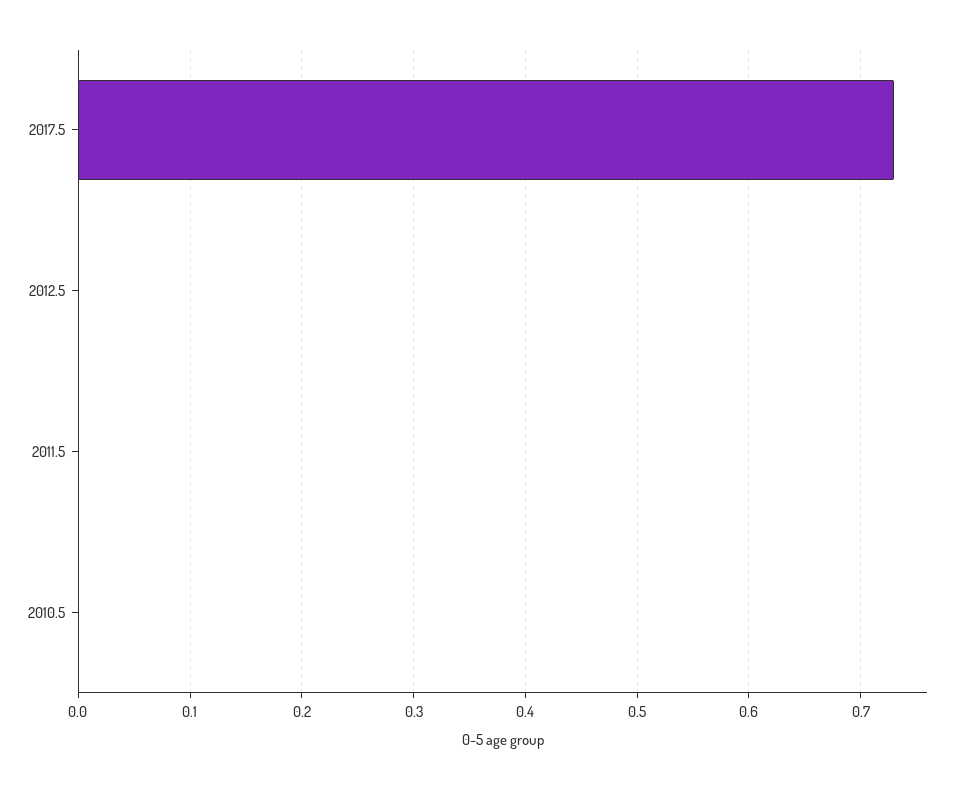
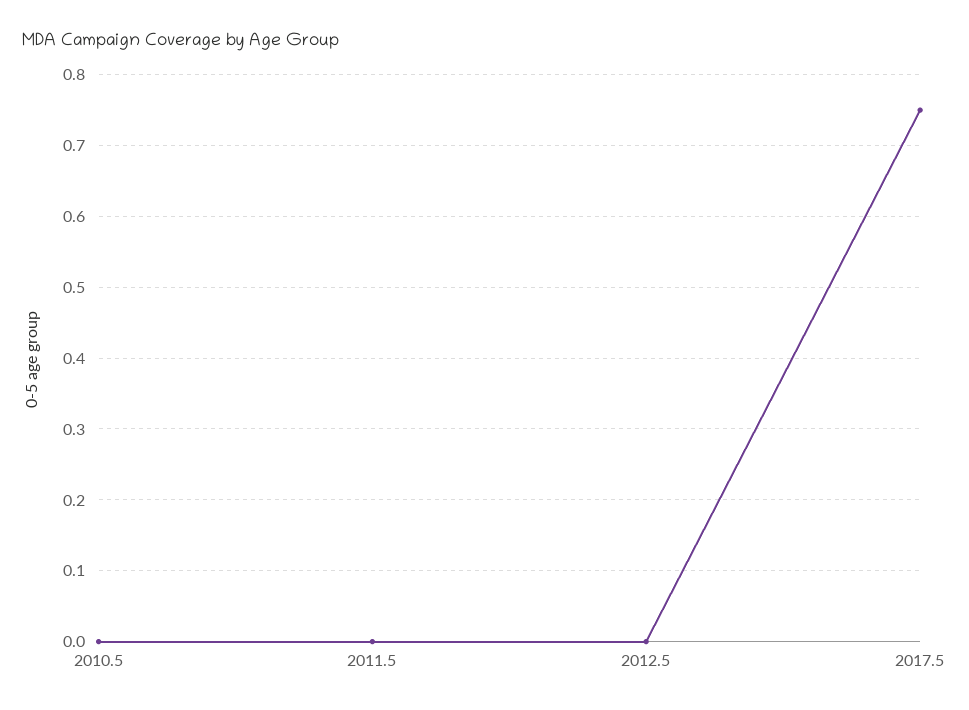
  {
-   "2017.5": 0.73,
+   "2017.5": 0.75,
    "2012.5": 0,
    "2011.5": 0,
    "2010.5": 0
  }

